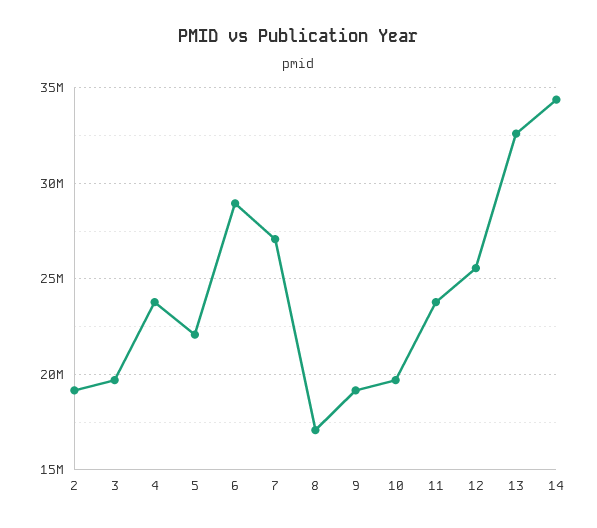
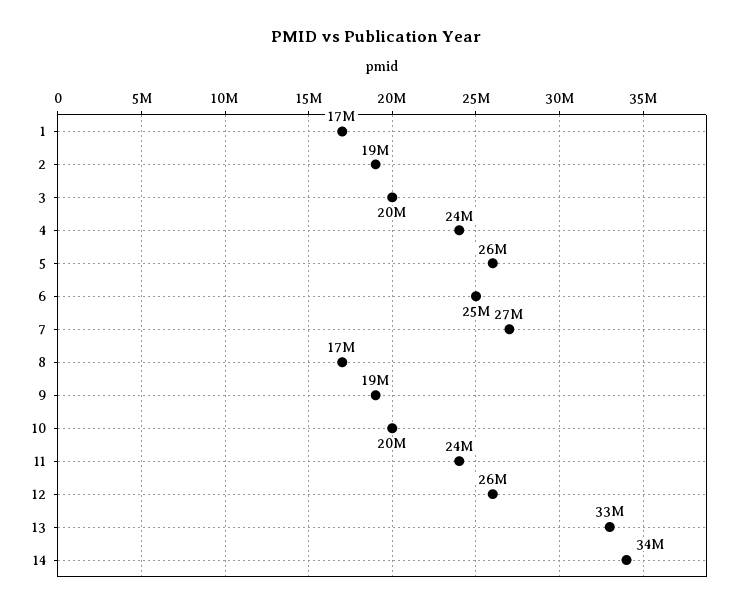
  {
    "2": 19000000,
    "3": 20000000,
    "4": 24000000,
-   "5": 22000000,
+   "5": 26000000,
-   "6": 29000000,
+   "6": 25000000,
    "7": 27000000,
    "8": 17000000,
    "9": 19000000,
    "10": 20000000,
    "11": 24000000,
    "12": 26000000,
    "13": 33000000,
-   "14": 34000000
+   "14": 34000000,
+   "1": 17000000
  }

